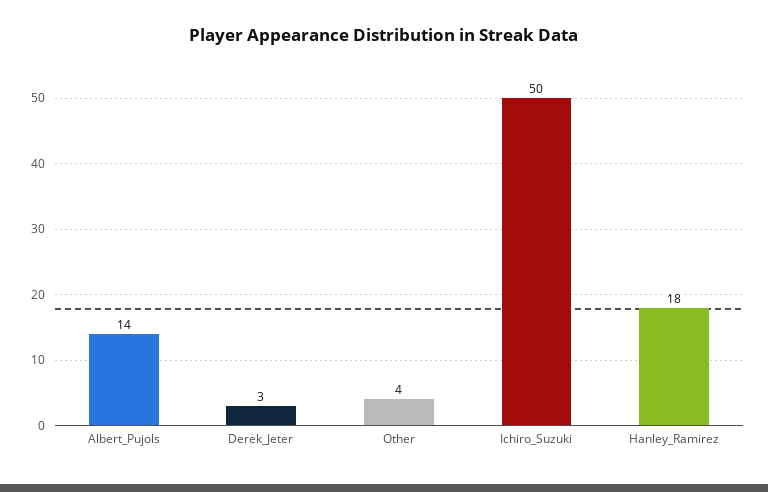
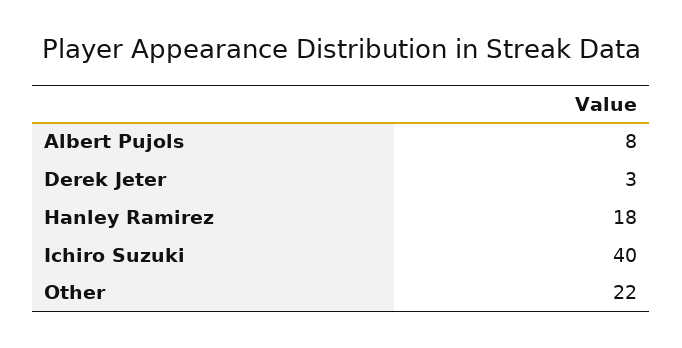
  {
-   "Albert_Pujols": 14,
+   "Albert_Pujols": 8,
    "Derek_Jeter": 3,
-   "Other": 4,
+   "Other": 22,
-   "Ichiro_Suzuki": 50,
+   "Ichiro_Suzuki": 40,
    "Hanley_Ramirez": 18
  }

